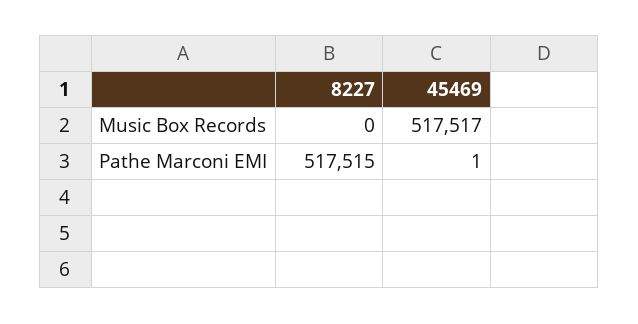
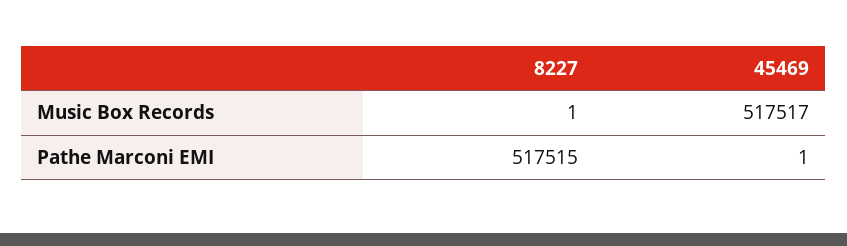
  {
    "8227": {
-     "Music Box Records": 0,
+     "Music Box Records": 1,
      "Pathe Marconi EMI": 517515
    },
    "45469": {
      "Music Box Records": 517517,
      "Pathe Marconi EMI": 1
    }
  }

